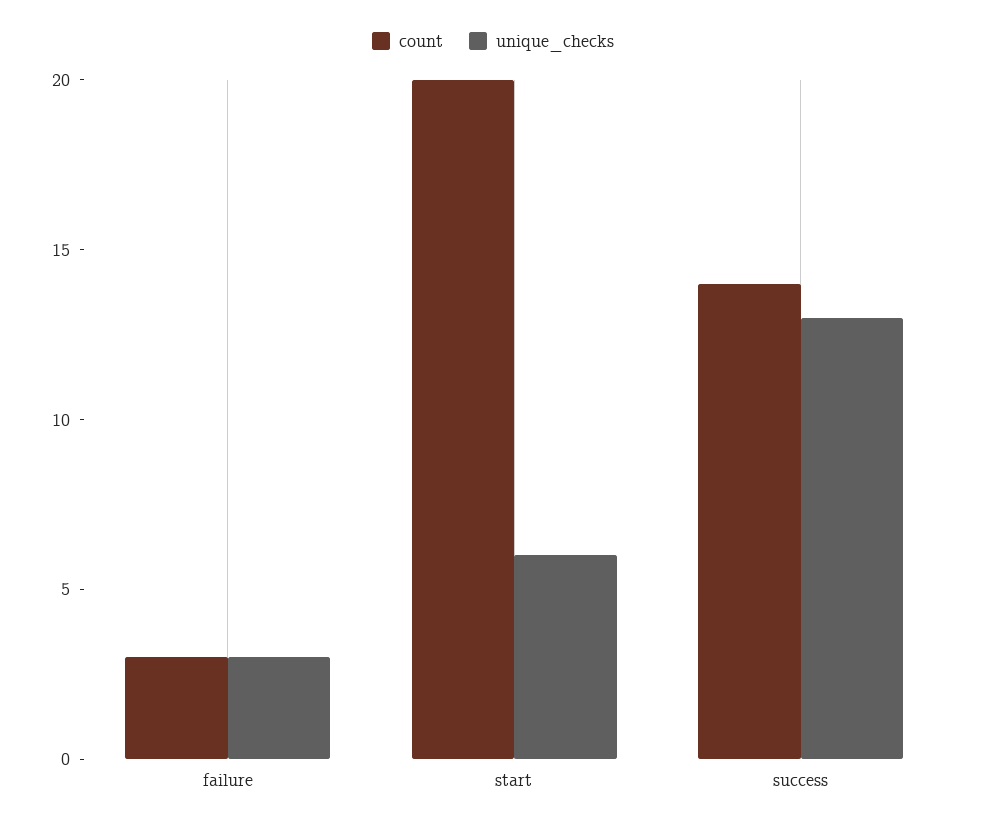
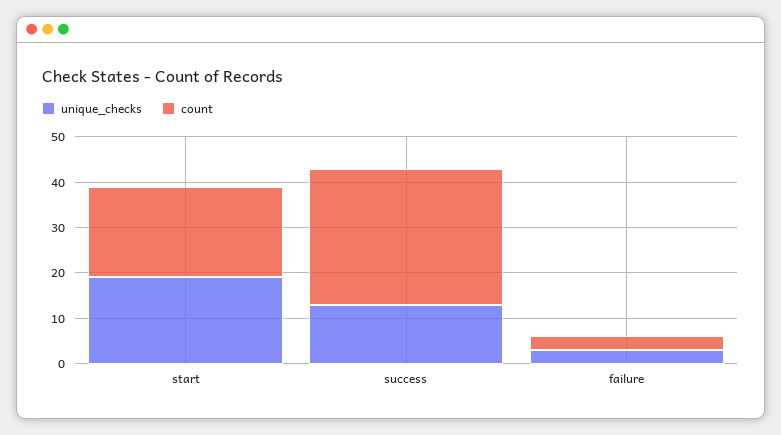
  {
    "count": {
      "failure": 3,
      "start": 20,
-     "success": 14
+     "success": 30
    },
    "unique_checks": {
      "failure": 3,
-     "start": 6,
+     "start": 20,
      "success": 13
    }
  }

